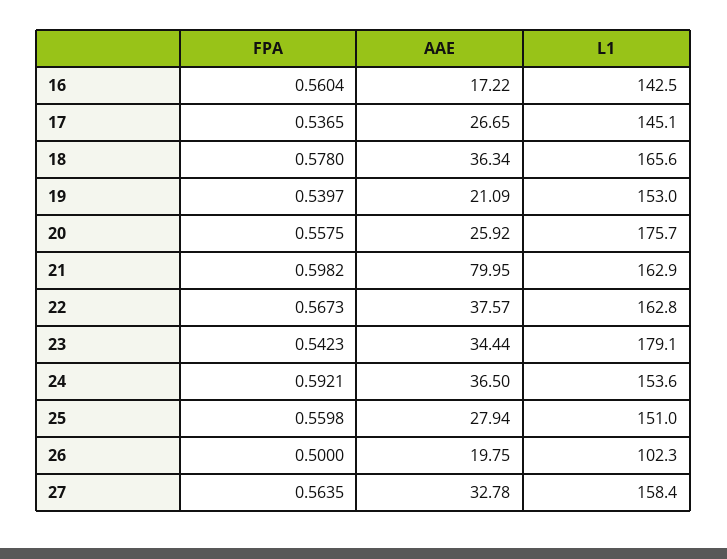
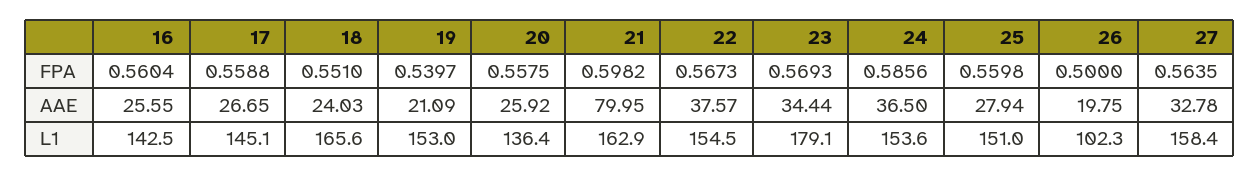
  {
    "FPA": {
      "16": 0.5604,
-     "17": 0.5365,
+     "17": 0.5588,
-     "18": 0.578,
+     "18": 0.551,
      "19": 0.5397,
      "20": 0.5575,
      "21": 0.5982,
      "22": 0.5673,
-     "23": 0.5423,
+     "23": 0.5693,
-     "24": 0.5921,
+     "24": 0.5856,
      "25": 0.5598,
      "26": 0.5,
      "27": 0.5635
    },
    "AAE": {
-     "16": 17.22,
+     "16": 25.55,
      "17": 26.65,
-     "18": 36.34,
+     "18": 24.03,
      "19": 21.09,
      "20": 25.92,
      "21": 79.95,
      "22": 37.57,
      "23": 34.44,
      "24": 36.5,
      "25": 27.94,
      "26": 19.75,
      "27": 32.78
    },
    "L1": {
      "16": 142.5,
      "17": 145.1,
      "18": 165.6,
      "19": 153,
-     "20": 175.7,
+     "20": 136.4,
      "21": 162.9,
-     "22": 162.8,
+     "22": 154.5,
      "23": 179.1,
      "24": 153.6,
      "25": 151,
      "26": 102.3,
      "27": 158.4
    }
  }

